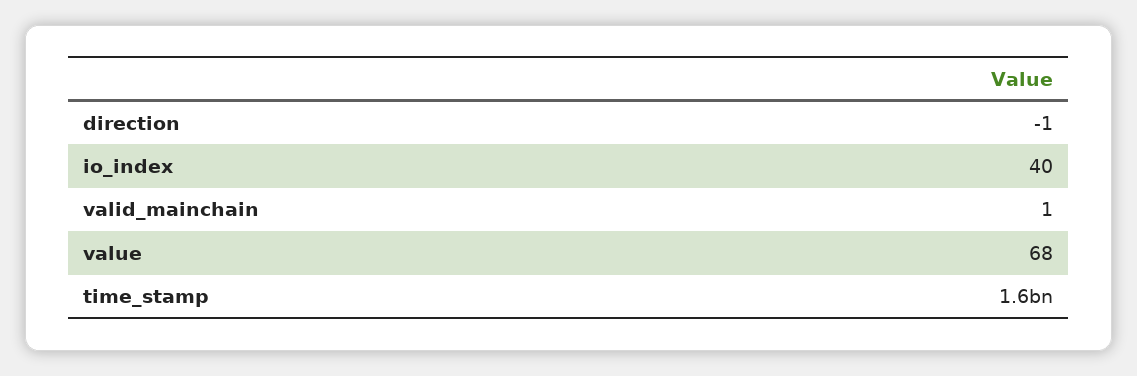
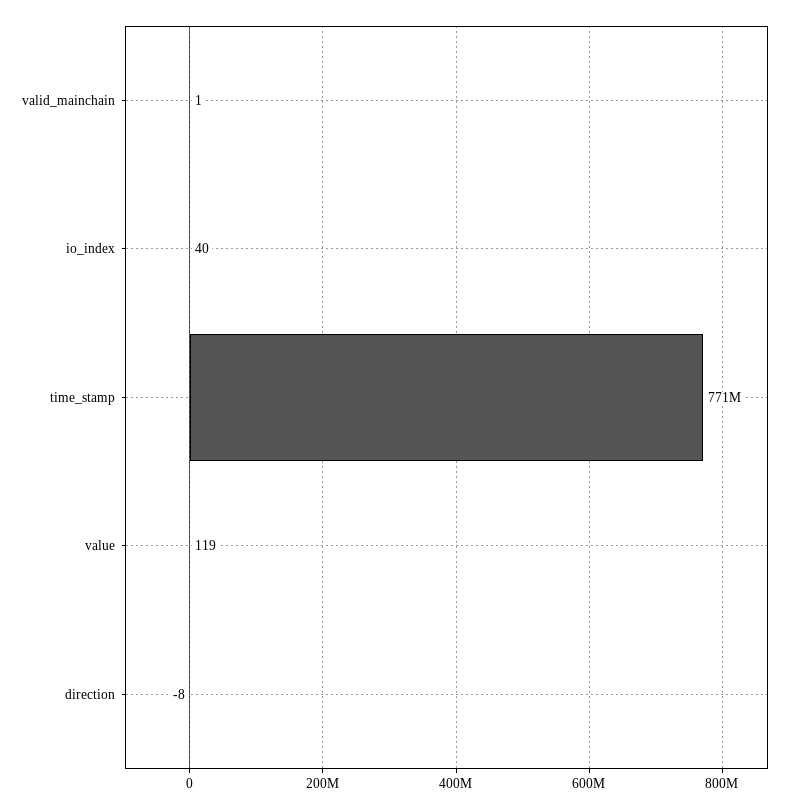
  {
-   "direction": -1,
+   "direction": -8,
    "io_index": 40,
    "valid_mainchain": 1,
-   "value": 68,
+   "value": 119,
-   "time_stamp": 1600000000
+   "time_stamp": 771000000
  }

